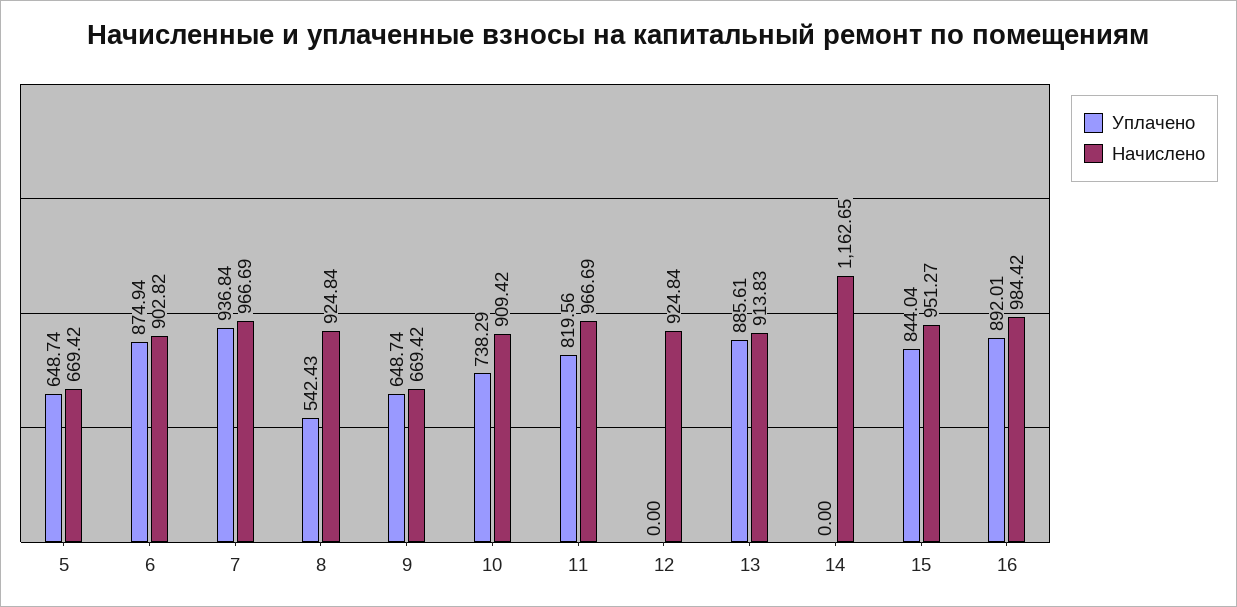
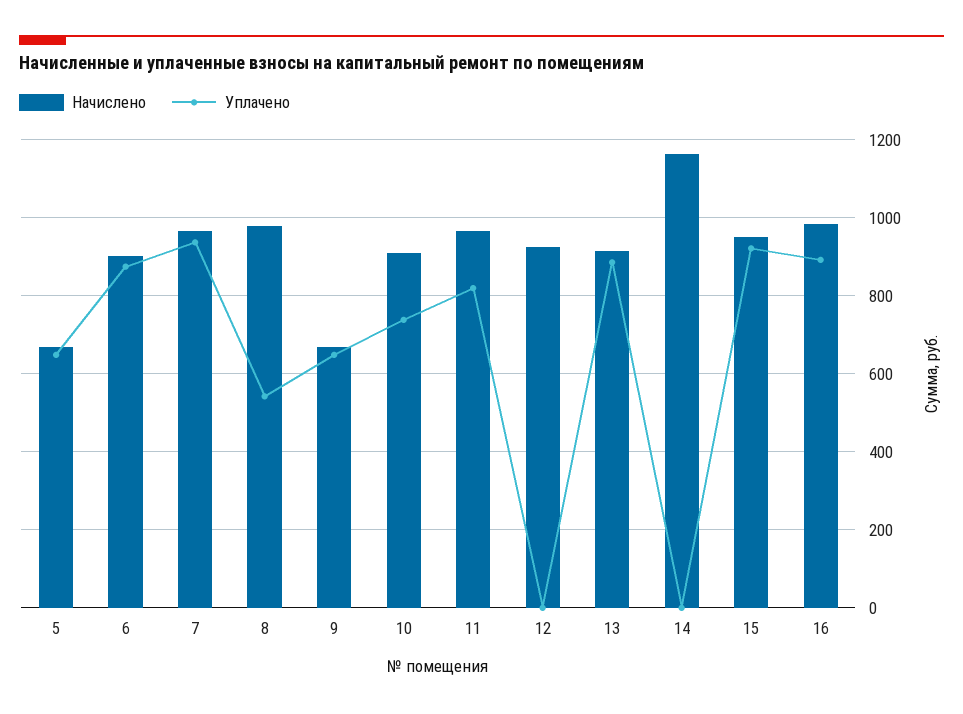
  {
    "Уплачено": {
      "5": 648.74,
      "6": 874.94,
      "7": 936.84,
      "8": 542.43,
      "9": 648.74,
      "10": 738.29,
      "11": 819.56,
      "12": 0,
      "13": 885.61,
      "14": 0,
-     "15": 844.04,
+     "15": 920,
      "16": 892.01
    },
    "Начислено": {
      "5": 669.42,
      "6": 902.82,
      "7": 966.69,
-     "8": 924.84,
+     "8": 980,
      "9": 669.42,
      "10": 909.42,
      "11": 966.69,
      "12": 924.84,
      "13": 913.83,
      "14": 1162.65,
      "15": 951.27,
      "16": 984.42
    }
  }

